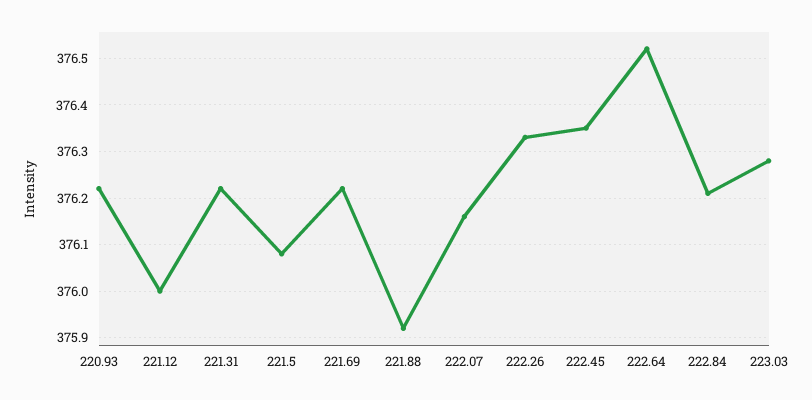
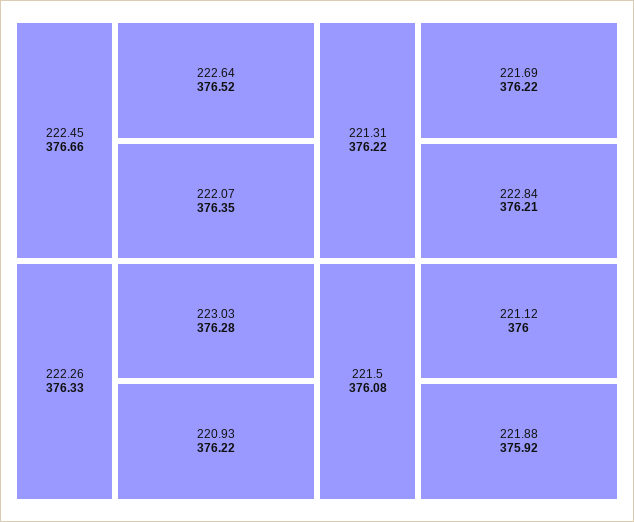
  {
    "220.93": 376.22,
    "221.12": 376,
    "221.31": 376.22,
    "221.5": 376.08,
    "221.69": 376.22,
    "221.88": 375.92,
-   "222.07": 376.15,
+   "222.07": 376.35,
    "222.26": 376.33,
-   "222.45": 376.35,
+   "222.45": 376.66,
    "222.64": 376.52,
    "222.84": 376.21,
    "223.03": 376.28
  }

